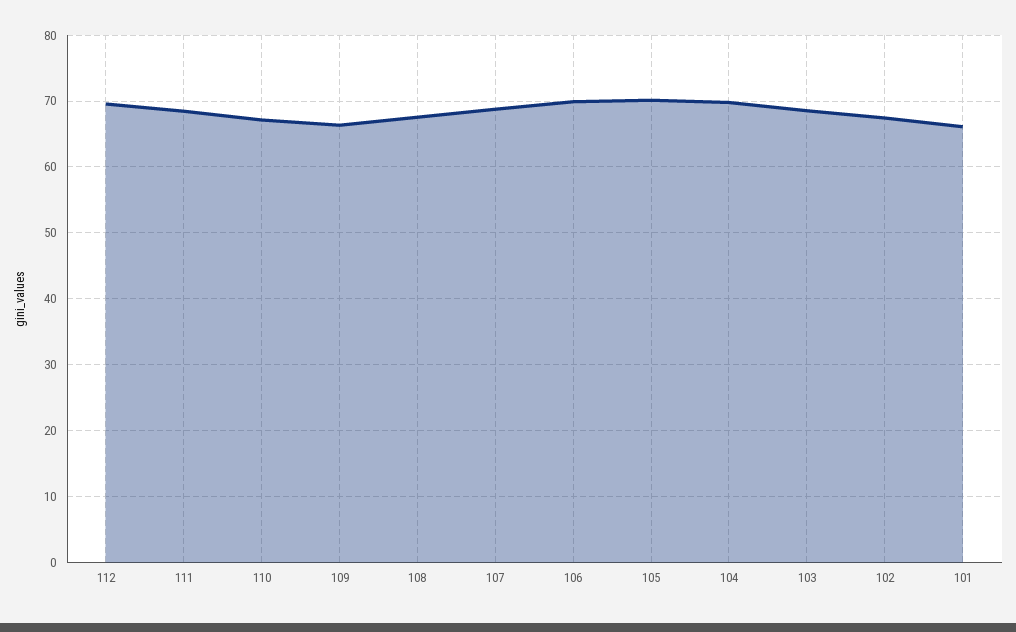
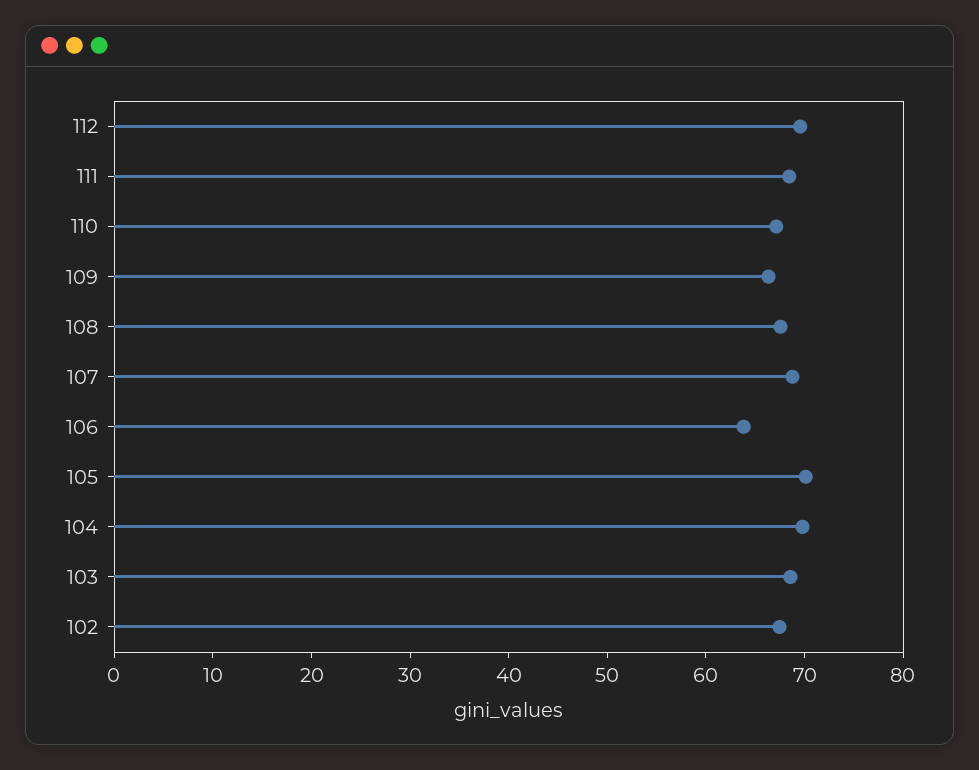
  {
    "112": 70,
    "111": 68,
    "110": 67,
    "109": 66,
    "108": 68,
    "107": 69,
-   "106": 70,
+   "106": 64,
    "105": 70,
    "104": 70,
    "103": 69,
-   "102": 67,
+   "102": 67
-   "101": 66
  }

